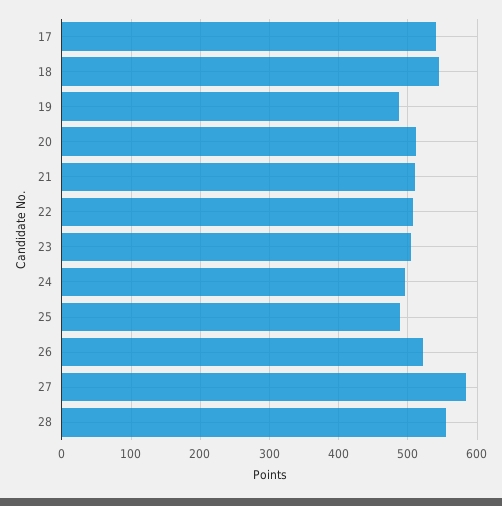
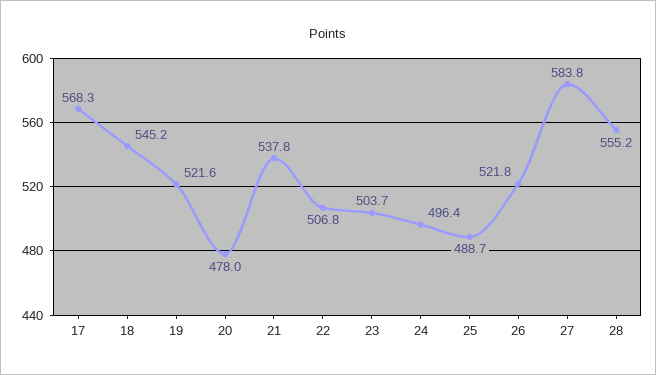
  {
-   "17": 540,
+   "17": 568.3,
    "18": 545.2,
-   "19": 490,
+   "19": 521.6,
-   "20": 510,
+   "20": 478,
-   "21": 510,
+   "21": 537.8,
    "22": 506.8,
    "23": 503.7,
    "24": 496.4,
    "25": 488.7,
    "26": 521.8,
    "27": 583.8,
    "28": 555.2
  }

